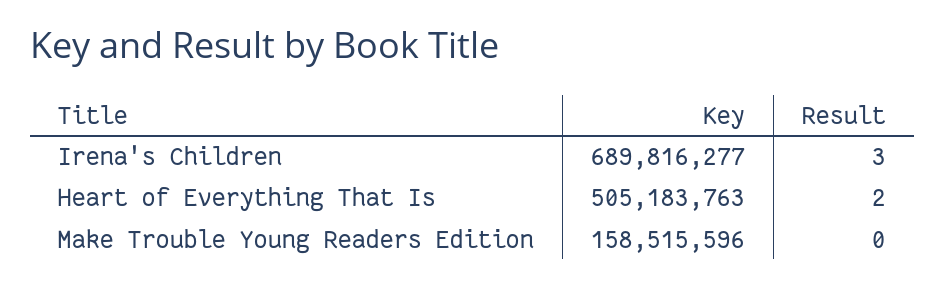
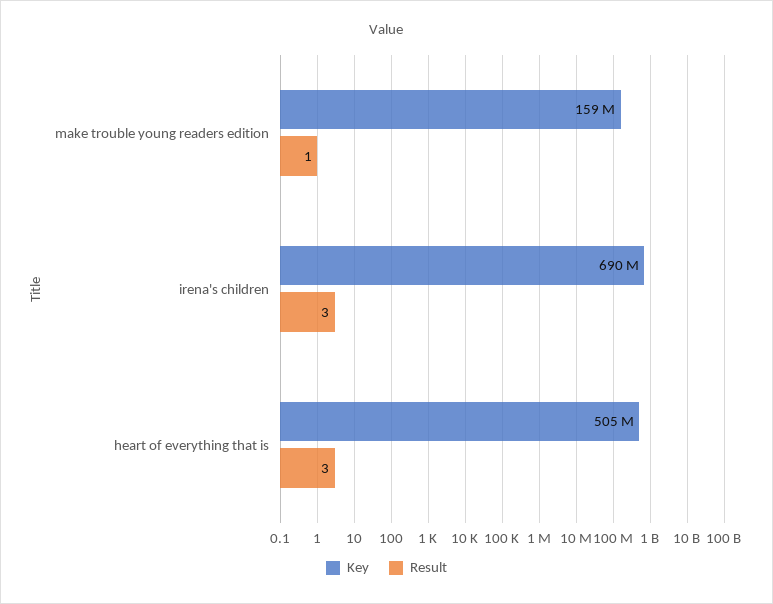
  {
    "Key": {
      "Irena's Children": 689816277,
      "Heart of Everything That Is": 505183763,
      "Make Trouble Young Readers Edition": 158515596
    },
    "Result": {
      "Irena's Children": 3,
-     "Heart of Everything That Is": 2,
+     "Heart of Everything That Is": 3,
-     "Make Trouble Young Readers Edition": 0
+     "Make Trouble Young Readers Edition": 1
    }
  }

